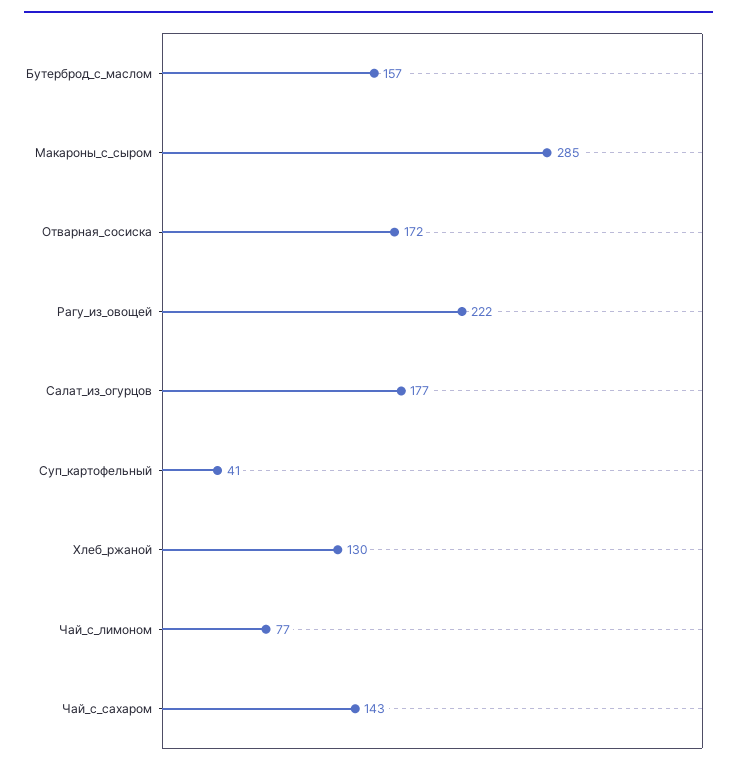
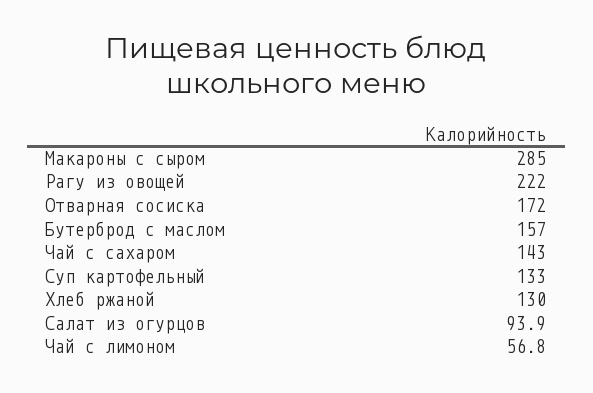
  {
    "Бутерброд_с_маслом": 157,
    "Макароны_с_сыром": 285,
    "Отварная_сосиска": 172,
    "Рагу_из_овощей": 222,
-   "Салат_из_огурцов": 177,
+   "Салат_из_огурцов": 93.9,
-   "Суп_картофельный": 41,
+   "Суп_картофельный": 133,
    "Хлеб_ржаной": 130,
-   "Чай_с_лимоном": 77,
+   "Чай_с_лимоном": 56.8,
    "Чай_с_сахаром": 143
  }

